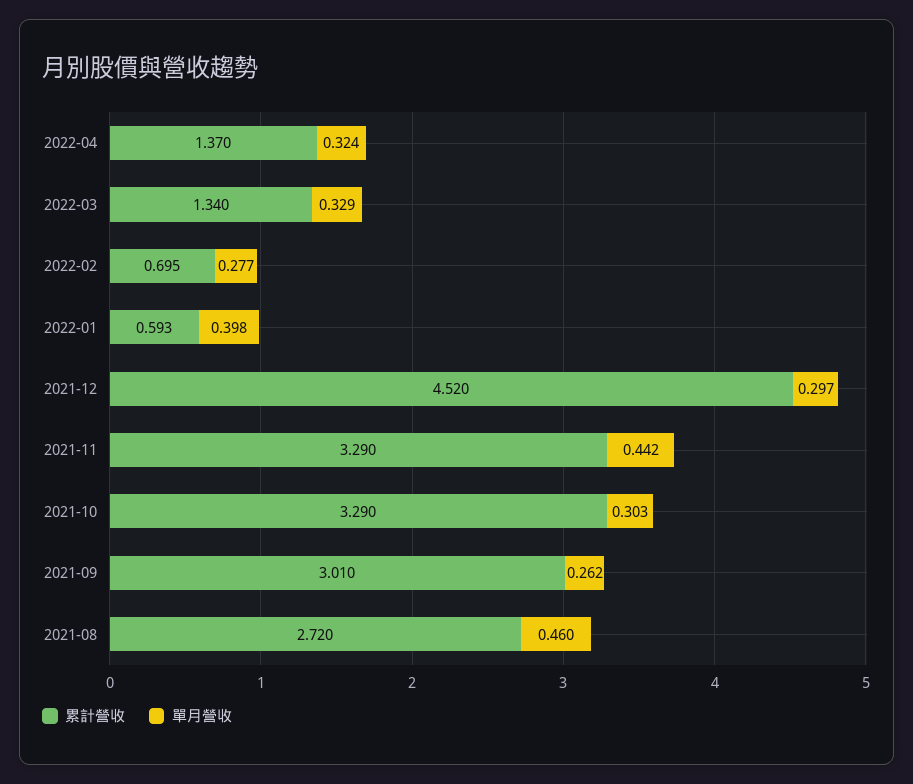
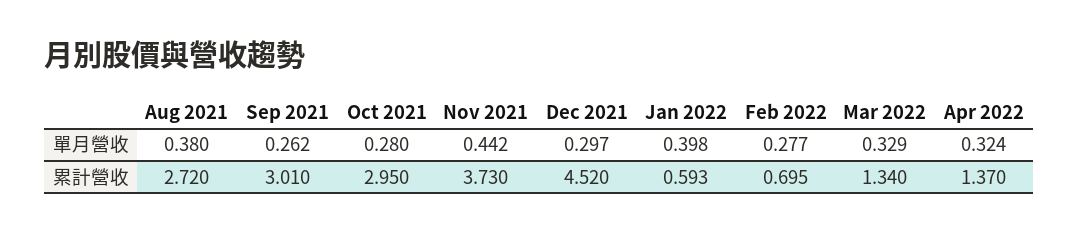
  {
    "累計營收": {
      "2022-04": 1.37,
      "2022-03": 1.34,
      "2022-02": 0.695,
      "2022-01": 0.593,
      "2021-12": 4.52,
-     "2021-11": 3.29,
+     "2021-11": 3.73,
-     "2021-10": 3.29,
+     "2021-10": 2.95,
      "2021-09": 3.01,
      "2021-08": 2.72
    },
    "單月營收": {
      "2022-04": 0.324,
      "2022-03": 0.329,
      "2022-02": 0.277,
      "2022-01": 0.398,
      "2021-12": 0.297,
      "2021-11": 0.442,
-     "2021-10": 0.303,
+     "2021-10": 0.28,
      "2021-09": 0.262,
-     "2021-08": 0.46
+     "2021-08": 0.38
    }
  }

